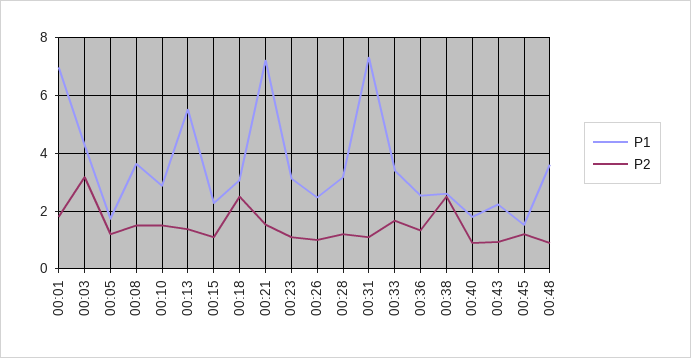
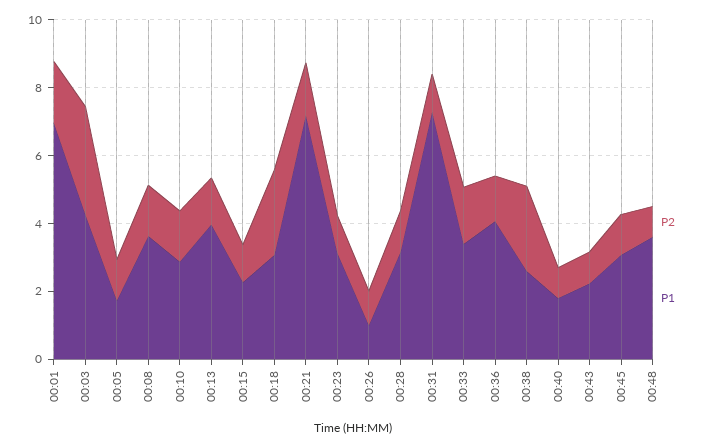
  {
    "P1": {
      "00:01": 7,
      "00:03": 4.25,
      "00:05": 1.75,
      "00:08": 3.75,
      "00:10": 2.75,
-     "00:13": 5.5,
+     "00:13": 4,
      "00:15": 2.25,
      "00:18": 3,
      "00:21": 7.25,
      "00:23": 3.25,
-     "00:26": 2.5,
+     "00:26": 1,
      "00:28": 3.25,
      "00:31": 7.25,
      "00:33": 3.5,
-     "00:36": 2.5,
+     "00:36": 4,
      "00:38": 2.5,
      "00:40": 1.75,
      "00:43": 2.25,
-     "00:45": 1.5,
+     "00:45": 3,
      "00:48": 3.5
    },
    "P2": {
      "00:01": 1.75,
      "00:03": 3.25,
      "00:05": 1.25,
      "00:08": 1.5,
      "00:10": 1.5,
      "00:13": 1.25,
      "00:15": 1,
      "00:18": 2.5,
      "00:21": 1.5,
      "00:23": 1,
      "00:26": 1,
      "00:28": 1.25,
      "00:31": 1,
      "00:33": 1.75,
      "00:36": 1.25,
      "00:38": 2.5,
      "00:40": 1,
      "00:43": 1,
      "00:45": 1.25,
      "00:48": 1
    }
  }

